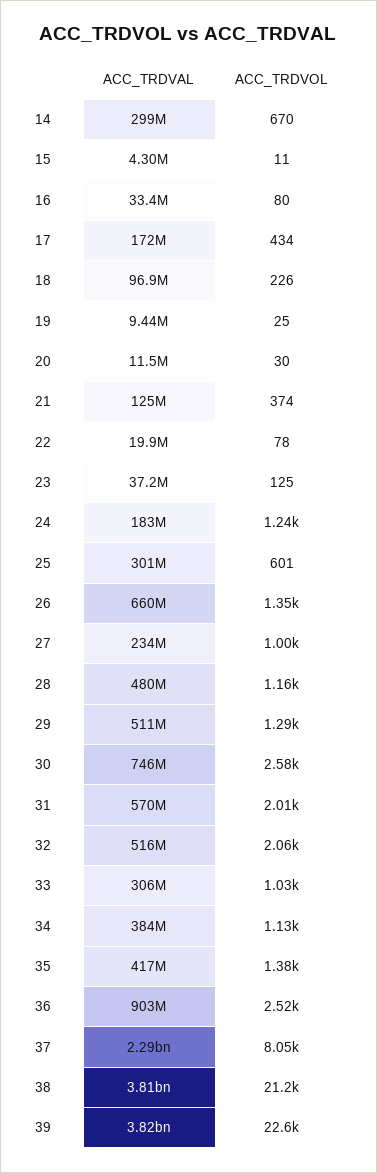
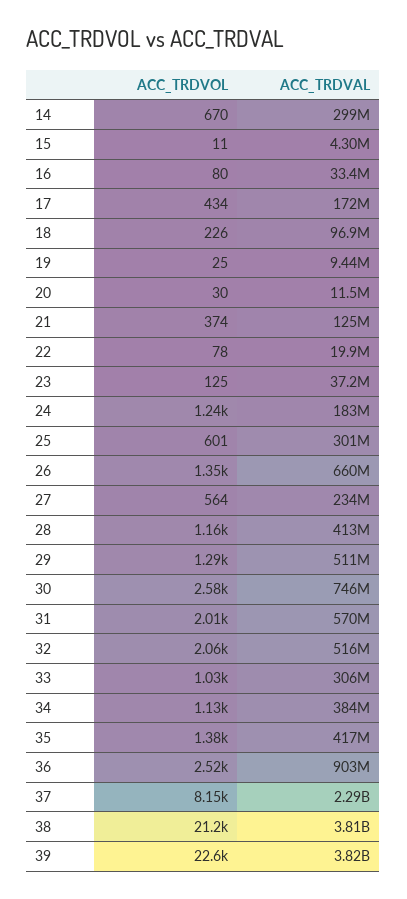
  {
    "ACC_TRDVAL": {
      "14": 299000000,
      "15": 4300000,
      "16": 33400000,
      "17": 172000000,
      "18": 96900000,
      "19": 9440000,
      "20": 11500000,
      "21": 125000000,
      "22": 19900000,
      "23": 37200000,
      "24": 183000000,
      "25": 301000000,
      "26": 660000000,
      "27": 234000000,
-     "28": 480000000,
+     "28": 413000000,
      "29": 511000000,
      "30": 746000000,
      "31": 570000000,
      "32": 516000000,
      "33": 306000000,
      "34": 384000000,
      "35": 417000000,
      "36": 903000000,
      "37": 2290000000,
      "38": 3810000000,
      "39": 3820000000
    },
    "ACC_TRDVOL": {
      "14": 670,
      "15": 11,
      "16": 80,
      "17": 434,
      "18": 226,
      "19": 25,
      "20": 30,
      "21": 374,
      "22": 78,
      "23": 125,
      "24": 1240,
      "25": 601,
      "26": 1350,
-     "27": 1000,
+     "27": 564,
      "28": 1160,
      "29": 1290,
      "30": 2580,
      "31": 2010,
      "32": 2060,
      "33": 1030,
      "34": 1130,
      "35": 1380,
      "36": 2520,
-     "37": 8050,
+     "37": 8150,
      "38": 21200,
      "39": 22600
    }
  }

